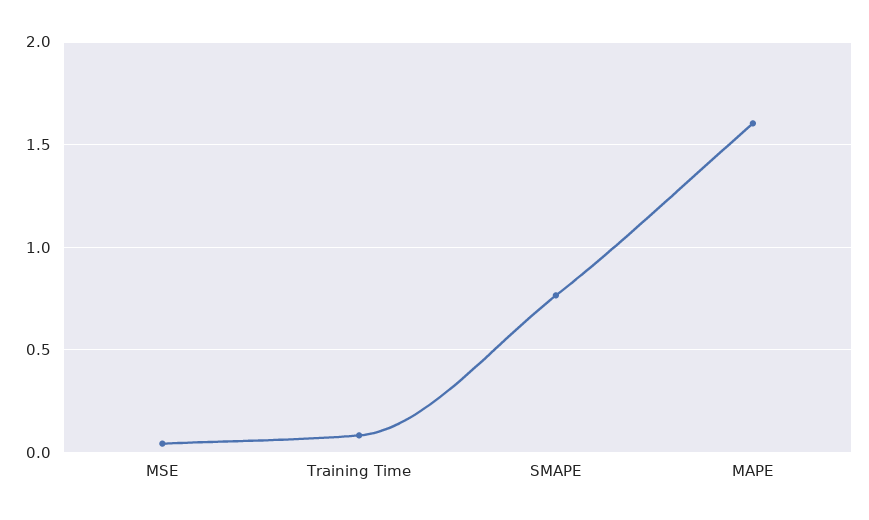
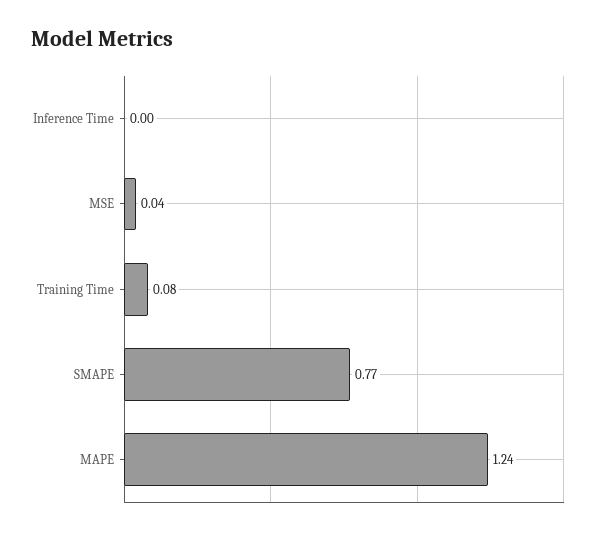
  {
    "MSE": 0.04,
    "Training Time": 0.08,
    "SMAPE": 0.77,
-   "MAPE": 1.6
+   "MAPE": 1.24,
+   "Inference Time": 0
  }

